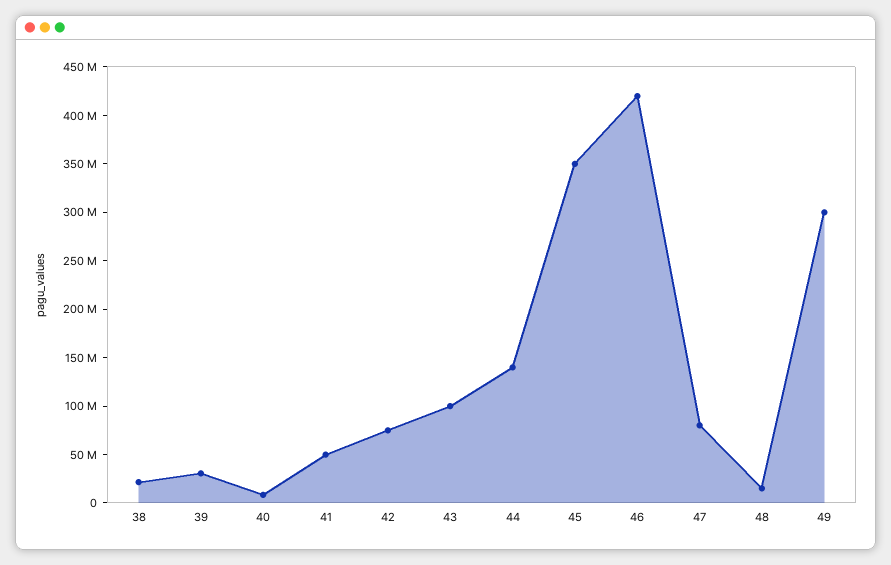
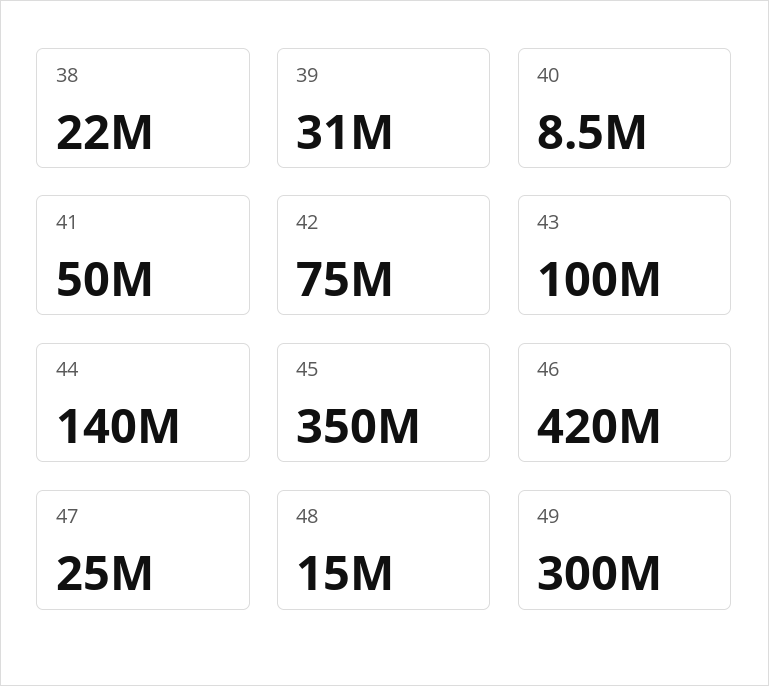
  {
    "38": 22000000,
    "39": 31000000,
    "40": 8500000,
    "41": 50000000,
    "42": 75000000,
    "43": 100000000,
    "44": 140000000,
    "45": 350000000,
    "46": 420000000,
-   "47": 80000000,
+   "47": 25000000,
    "48": 15000000,
    "49": 300000000
  }

